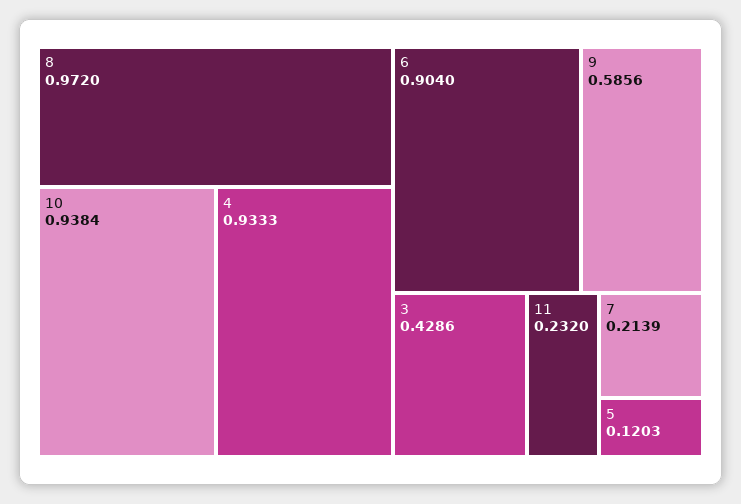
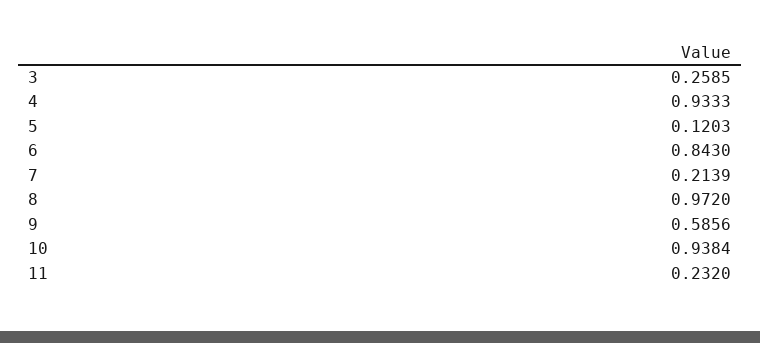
  {
    "8": 0.972,
    "10": 0.9384,
    "4": 0.9333,
-   "6": 0.904,
+   "6": 0.843,
    "9": 0.5856,
-   "3": 0.4286,
+   "3": 0.2585,
    "11": 0.232,
    "7": 0.2139,
    "5": 0.1203
  }

